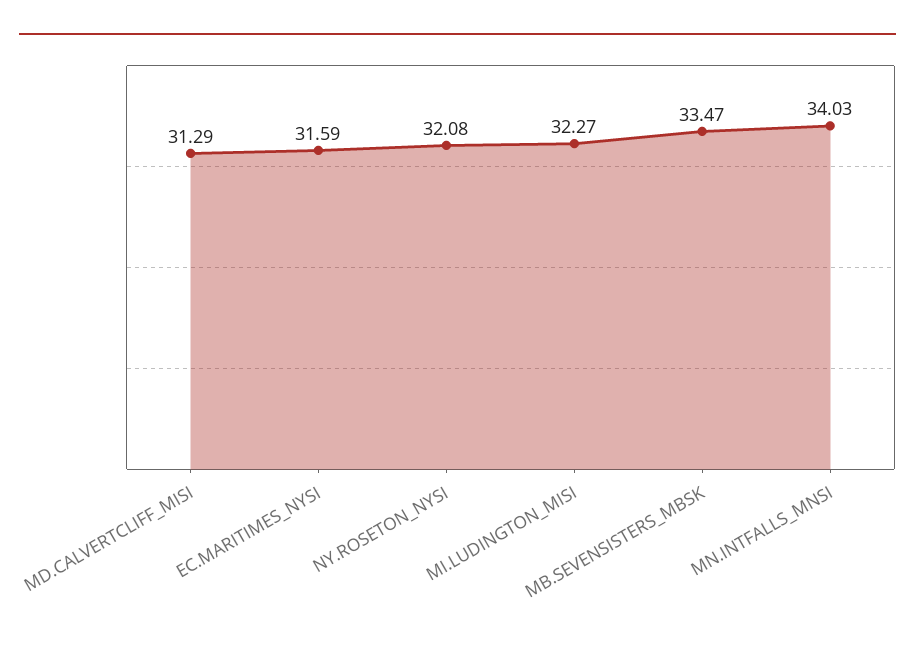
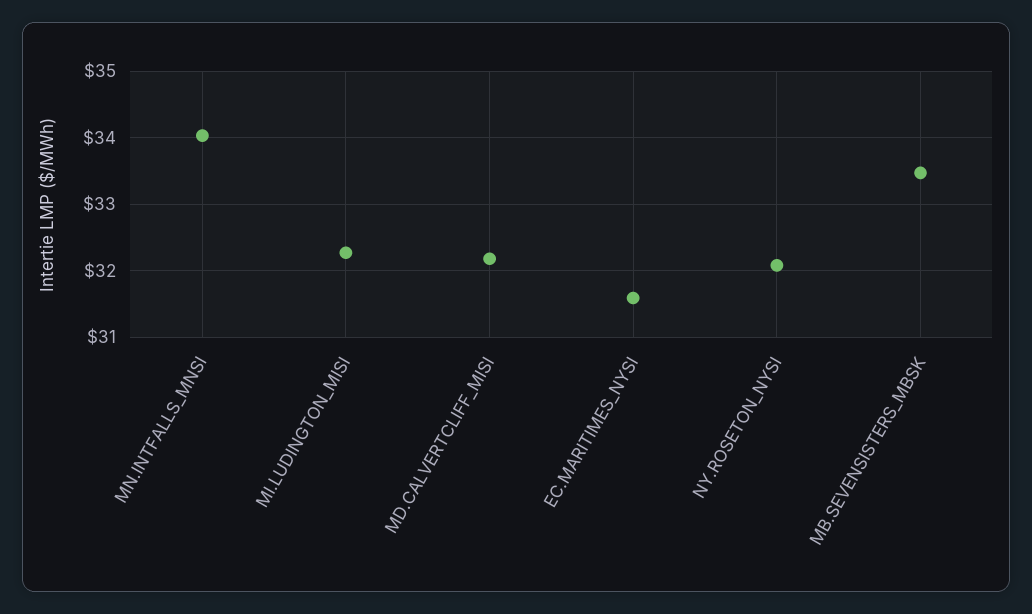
  {
-   "MD.CALVERTCLIFF_MISI": 31.29,
+   "MD.CALVERTCLIFF_MISI": 32.2,
    "EC.MARITIMES_NYSI": 31.59,
    "NY.ROSETON_NYSI": 32.08,
    "MI.LUDINGTON_MISI": 32.27,
    "MB.SEVENSISTERS_MBSK": 33.47,
    "MN.INTFALLS_MNSI": 34.03
  }

